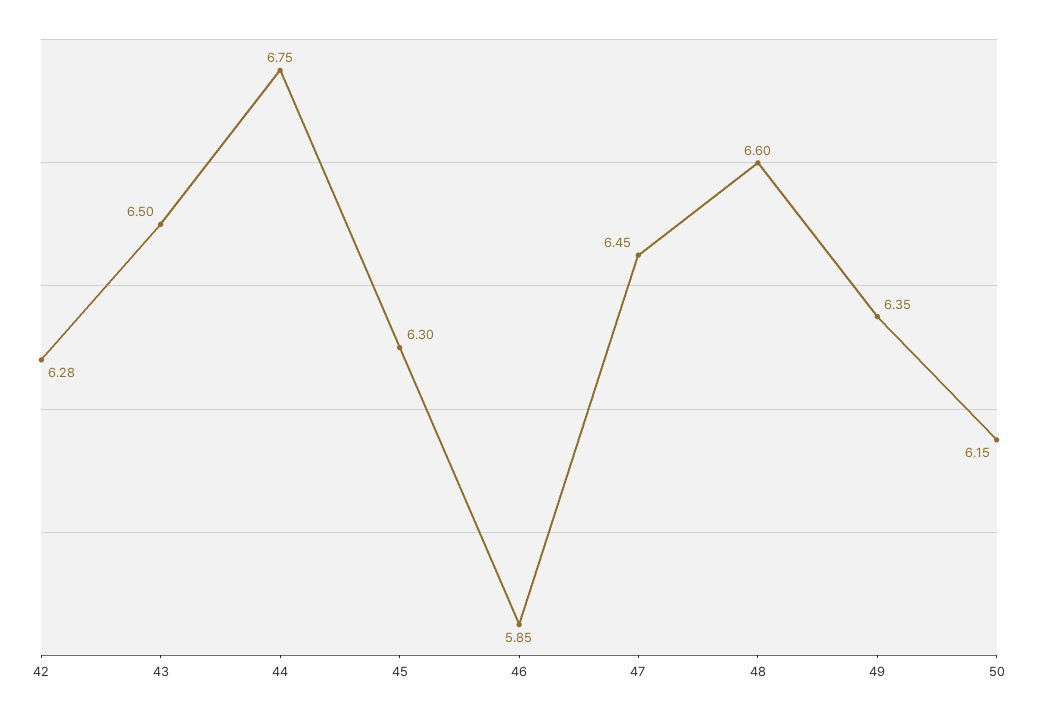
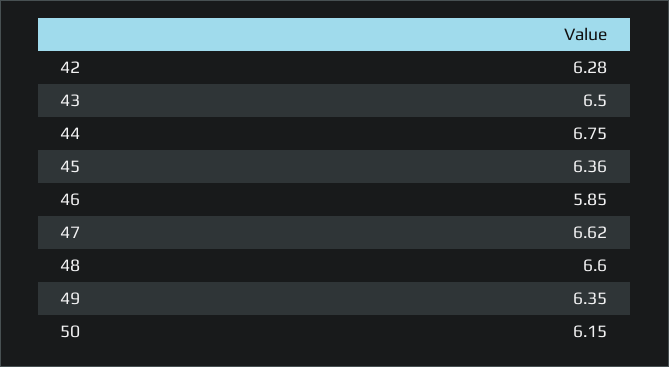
  {
    "42": 6.28,
    "43": 6.5,
    "44": 6.75,
-   "45": 6.3,
+   "45": 6.36,
    "46": 5.85,
-   "47": 6.45,
+   "47": 6.62,
    "48": 6.6,
    "49": 6.35,
    "50": 6.15
  }

